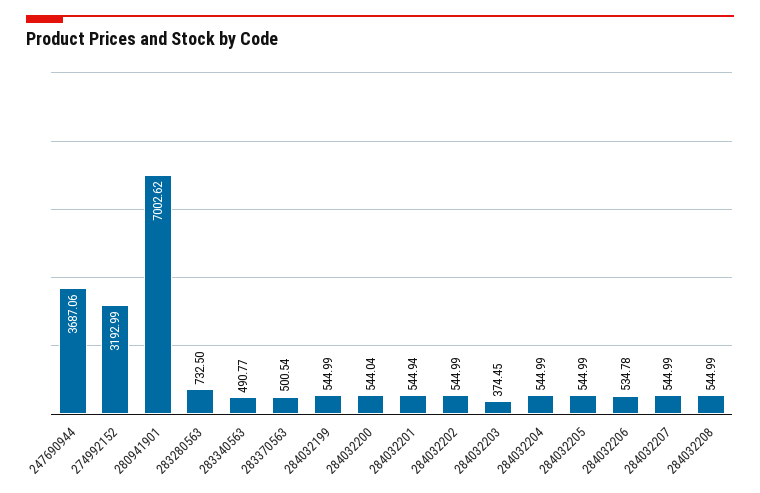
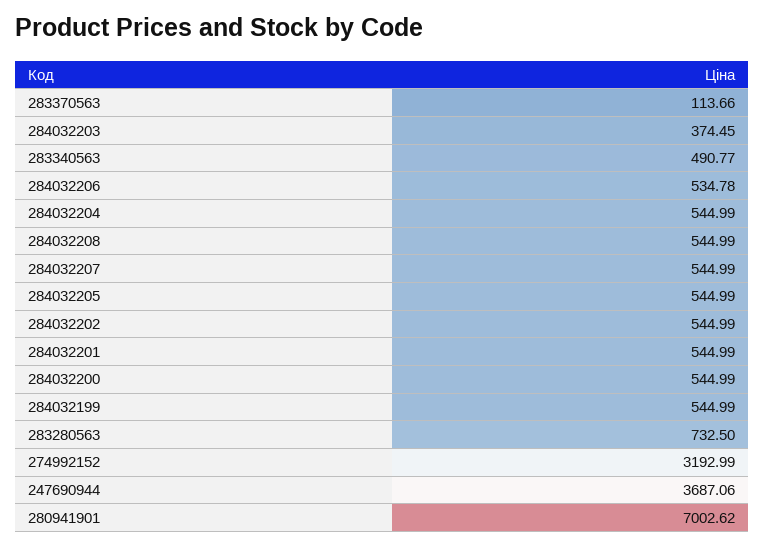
  {
    "247690944": 3687.06,
    "274992152": 3192.99,
    "280941901": 7002.62,
    "283280563": 732.5,
    "283340563": 490.77,
-   "283370563": 500.54,
+   "283370563": 113.66,
    "284032199": 544.99,
-   "284032200": 544.04,
+   "284032200": 544.99,
-   "284032201": 544.94,
+   "284032201": 544.99,
    "284032202": 544.99,
    "284032203": 374.45,
    "284032204": 544.99,
    "284032205": 544.99,
    "284032206": 534.78,
    "284032207": 544.99,
    "284032208": 544.99
  }

